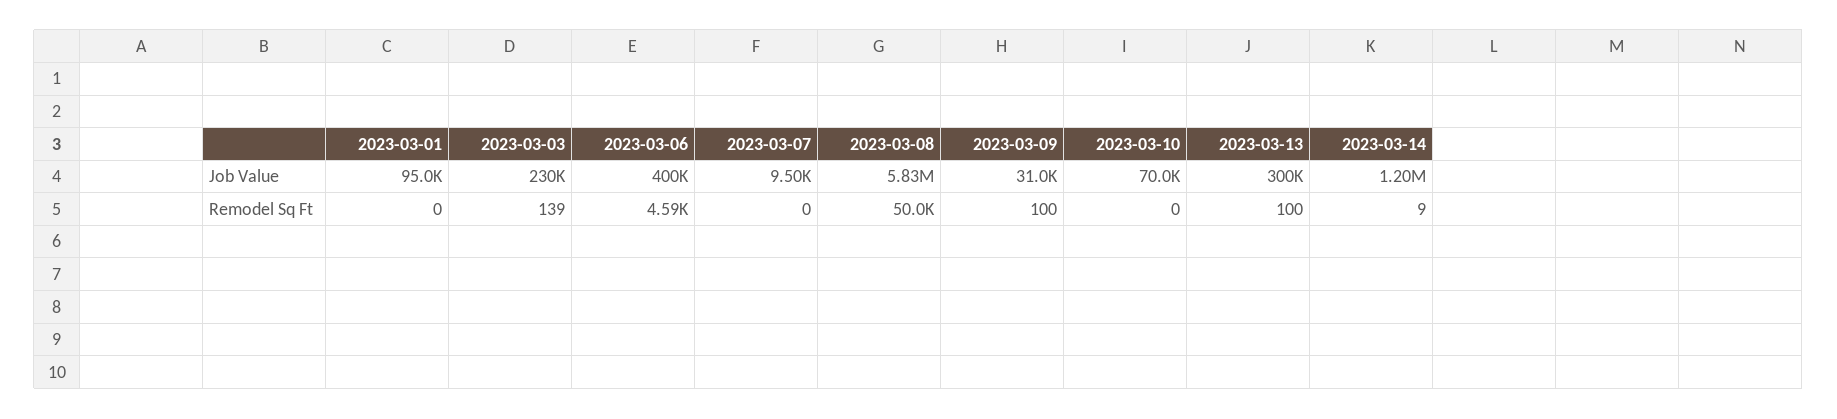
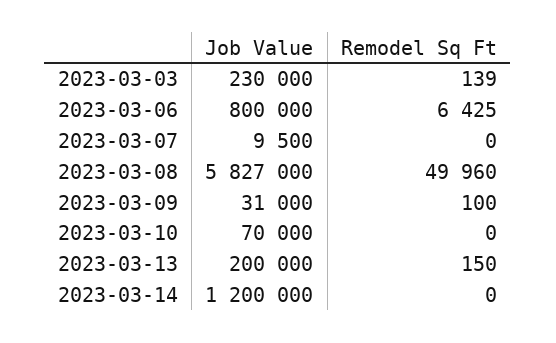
  {
-   "2023-03-01": {
-     "Job Value": 95000,
-     "Remodel Sq Ft": 0
-   },
    "2023-03-03": {
      "Job Value": 230000,
      "Remodel Sq Ft": 139
    },
    "2023-03-06": {
-     "Job Value": 400000,
+     "Job Value": 800000,
-     "Remodel Sq Ft": 4590
+     "Remodel Sq Ft": 6425
    },
    "2023-03-07": {
      "Job Value": 9500,
      "Remodel Sq Ft": 0
    },
    "2023-03-08": {
      "Job Value": 5827000,
      "Remodel Sq Ft": 49960
    },
    "2023-03-09": {
      "Job Value": 31000,
      "Remodel Sq Ft": 100
    },
    "2023-03-10": {
      "Job Value": 70000,
      "Remodel Sq Ft": 0
    },
    "2023-03-13": {
-     "Job Value": 300000,
+     "Job Value": 200000,
-     "Remodel Sq Ft": 100
+     "Remodel Sq Ft": 150
    },
    "2023-03-14": {
      "Job Value": 1200000,
-     "Remodel Sq Ft": 9
+     "Remodel Sq Ft": 0
    }
  }

